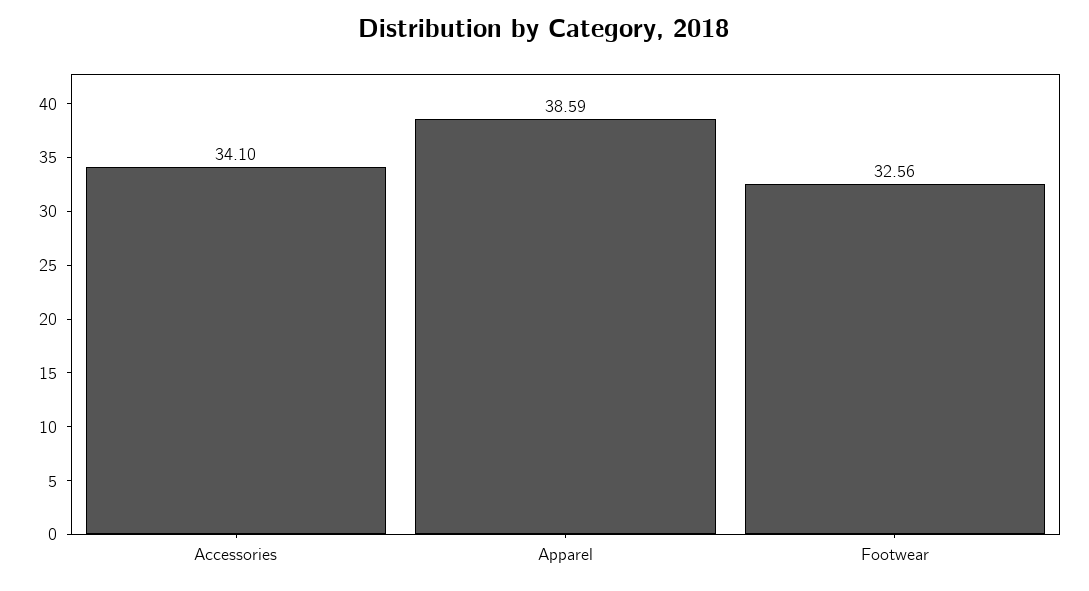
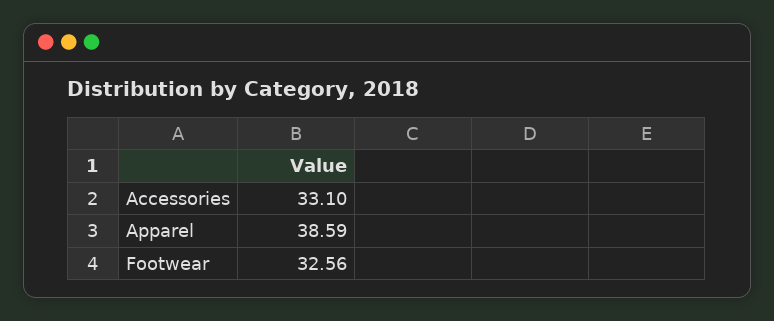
  {
-   "Accessories": 34.1,
+   "Accessories": 33.1,
    "Apparel": 38.59,
    "Footwear": 32.56
  }

